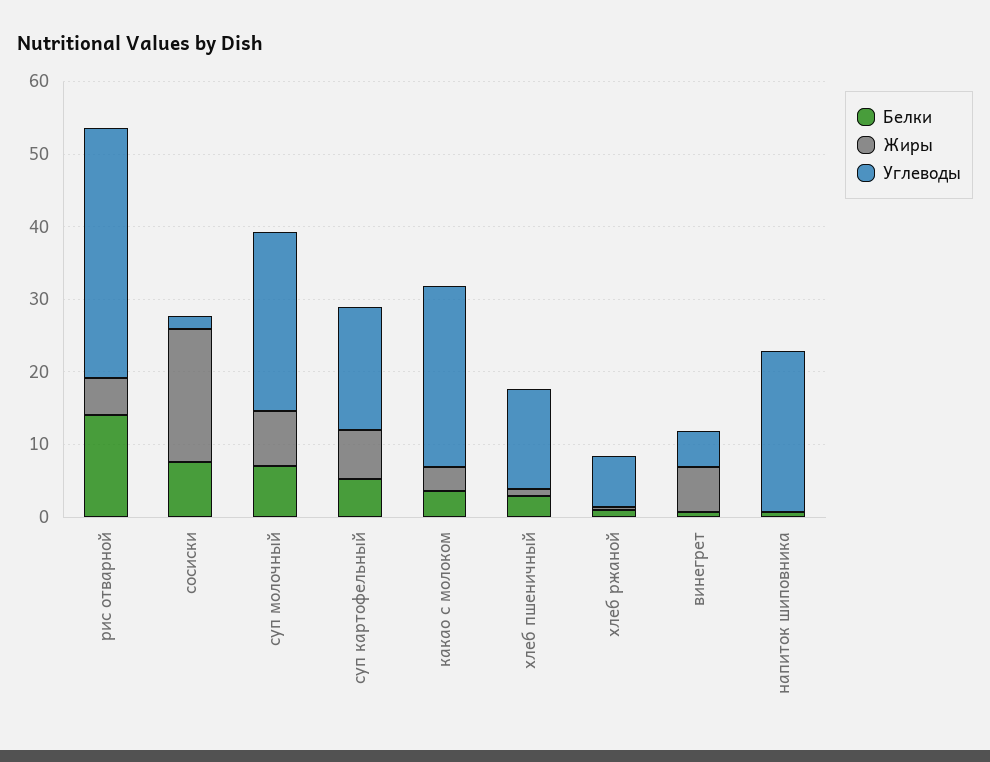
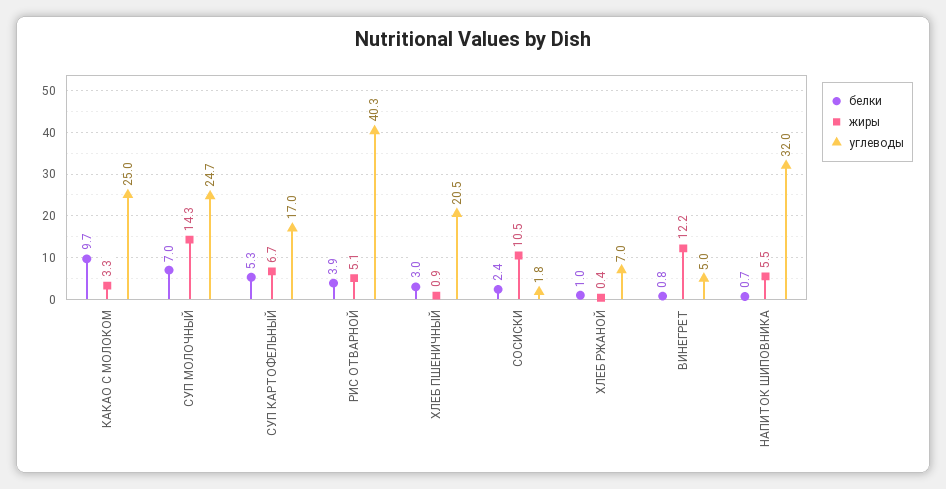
  {
    "Белки": {
-     "рис отварной": 14,
+     "рис отварной": 3.9,
-     "сосиски": 8,
+     "сосиски": 2.4,
      "суп молочный": 7,
      "суп картофельный": 5.3,
-     "какао с молоком": 4,
+     "какао с молоком": 9.7,
      "хлеб пшеничный": 3,
      "хлеб ржаной": 1,
      "винегрет": 0.8,
      "напиток шиповника": 0.7
    },
    "Жиры": {
      "рис отварной": 5.1,
-     "сосиски": 18,
+     "сосиски": 10.5,
-     "суп молочный": 8,
+     "суп молочный": 14.3,
      "суп картофельный": 6.7,
      "какао с молоком": 3.3,
      "хлеб пшеничный": 0.9,
      "хлеб ржаной": 0.4,
-     "винегрет": 6,
+     "винегрет": 12.2,
-     "напиток шиповника": 0
+     "напиток шиповника": 5.5
    },
    "Углеводы": {
-     "рис отварной": 34,
+     "рис отварной": 40.3,
      "сосиски": 1.8,
      "суп молочный": 24.7,
      "суп картофельный": 17,
      "какао с молоком": 25,
-     "хлеб пшеничный": 14,
+     "хлеб пшеничный": 20.5,
      "хлеб ржаной": 7,
      "винегрет": 5,
-     "напиток шиповника": 22
+     "напиток шиповника": 32
    }
  }

